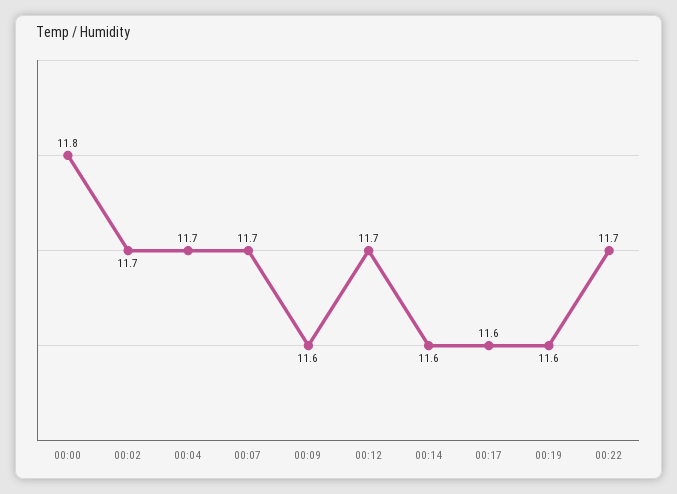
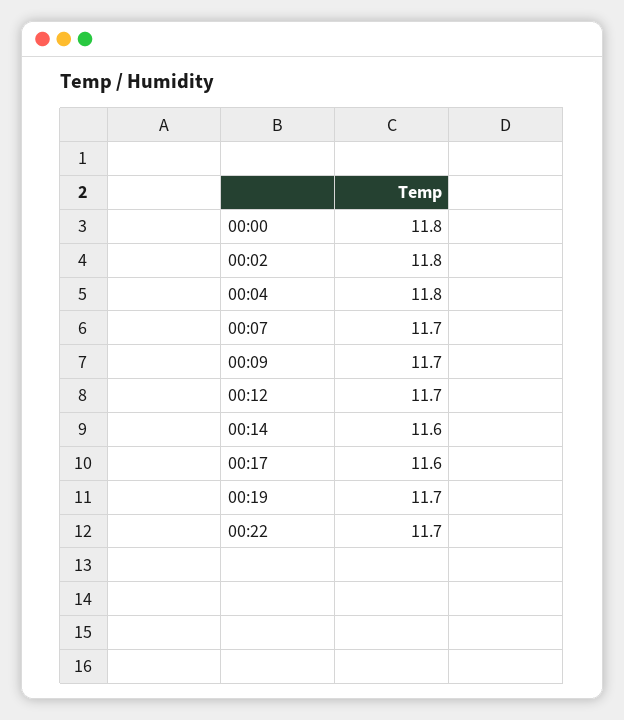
  {
    "00:00": 11.8,
-   "00:02": 11.7,
+   "00:02": 11.8,
-   "00:04": 11.7,
+   "00:04": 11.8,
    "00:07": 11.7,
-   "00:09": 11.6,
+   "00:09": 11.7,
    "00:12": 11.7,
    "00:14": 11.6,
    "00:17": 11.6,
-   "00:19": 11.6,
+   "00:19": 11.7,
    "00:22": 11.7
  }

